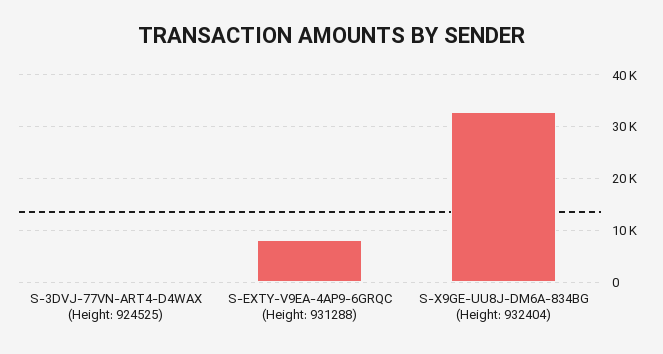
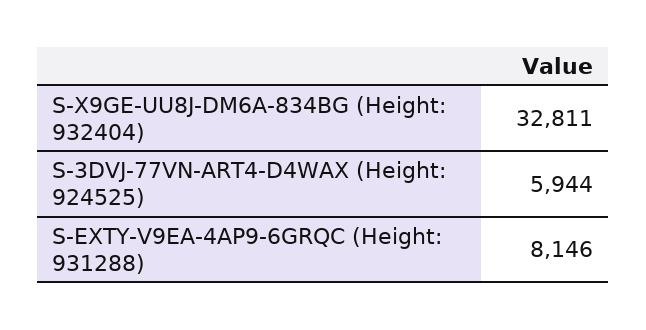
  {
-   "S-3DVJ-77VN-ART4-D4WAX (Height: 924525)": 0,
+   "S-3DVJ-77VN-ART4-D4WAX (Height: 924525)": 5944,
    "S-EXTY-V9EA-4AP9-6GRQC (Height: 931288)": 8146,
    "S-X9GE-UU8J-DM6A-834BG (Height: 932404)": 32811
  }

